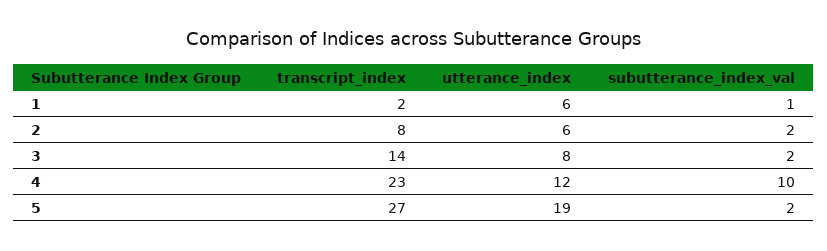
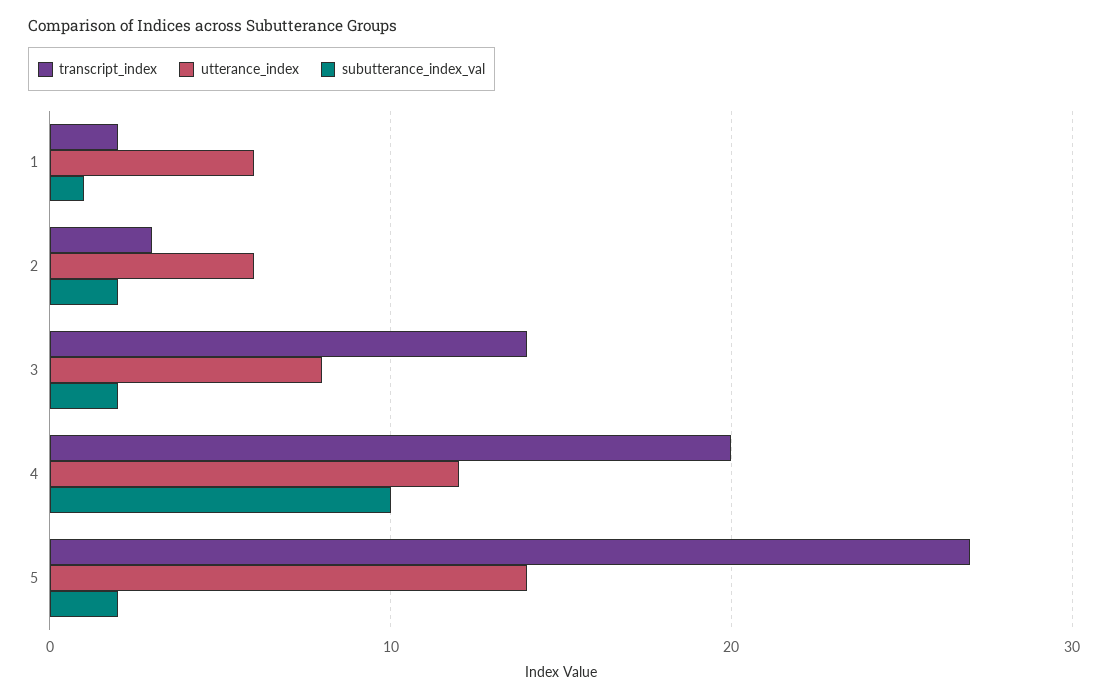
  {
    "transcript_index": {
      "1": 2,
-     "2": 8,
+     "2": 3,
      "3": 14,
-     "4": 23,
+     "4": 20,
      "5": 27
    },
    "utterance_index": {
      "1": 6,
      "2": 6,
      "3": 8,
      "4": 12,
-     "5": 19
+     "5": 14
    },
    "subutterance_index_val": {
      "1": 1,
      "2": 2,
      "3": 2,
      "4": 10,
      "5": 2
    }
  }

